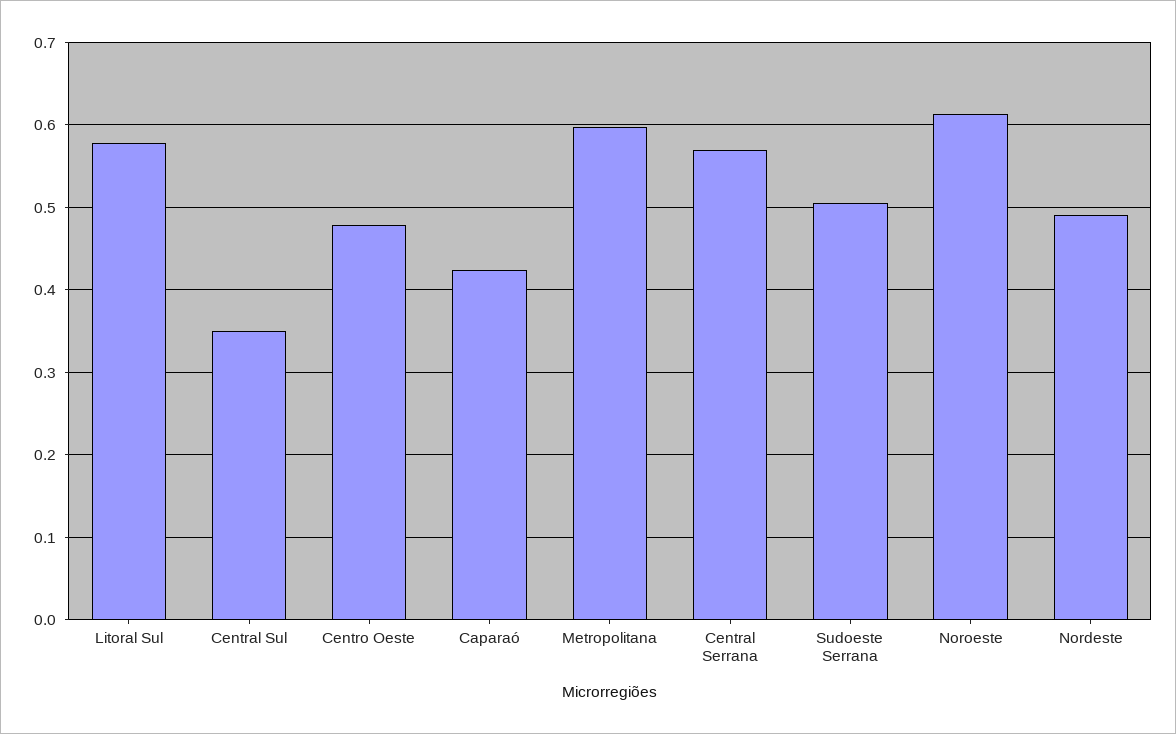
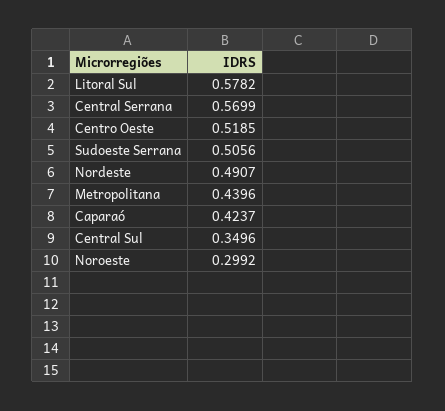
  {
    "Litoral Sul": 0.5782,
    "Central Sul": 0.3496,
-   "Centro Oeste": 0.48,
+   "Centro Oeste": 0.5185,
    "Caparaó": 0.4237,
-   "Metropolitana": 0.6,
+   "Metropolitana": 0.4396,
    "Central Serrana": 0.5699,
    "Sudoeste Serrana": 0.5056,
-   "Noroeste": 0.61,
+   "Noroeste": 0.2992,
    "Nordeste": 0.4907
  }

